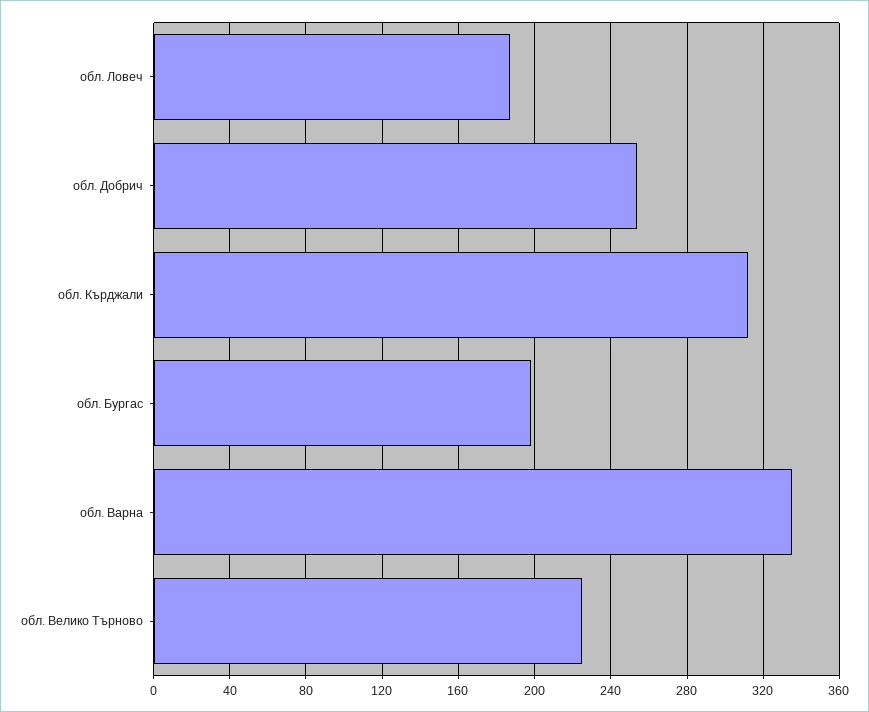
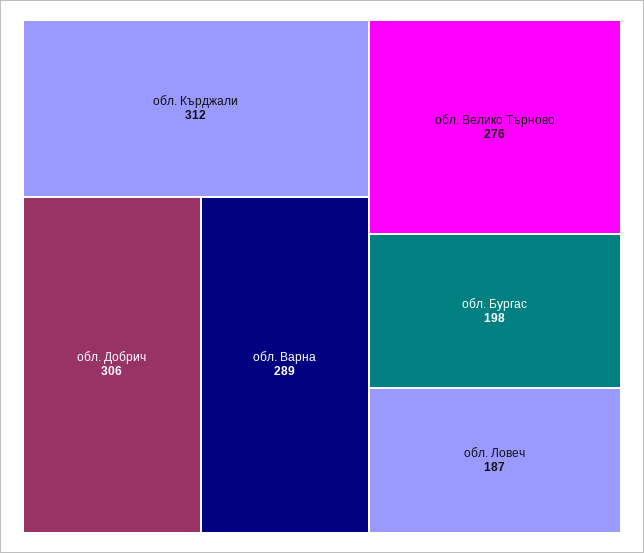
  {
    "обл. Ловеч": 187,
-   "обл. Добрич": 255,
+   "обл. Добрич": 306,
    "обл. Кърджали": 312,
    "обл. Бургас": 198,
-   "обл. Варна": 335,
+   "обл. Варна": 289,
-   "обл. Велико Търново": 225
+   "обл. Велико Търново": 276
  }

